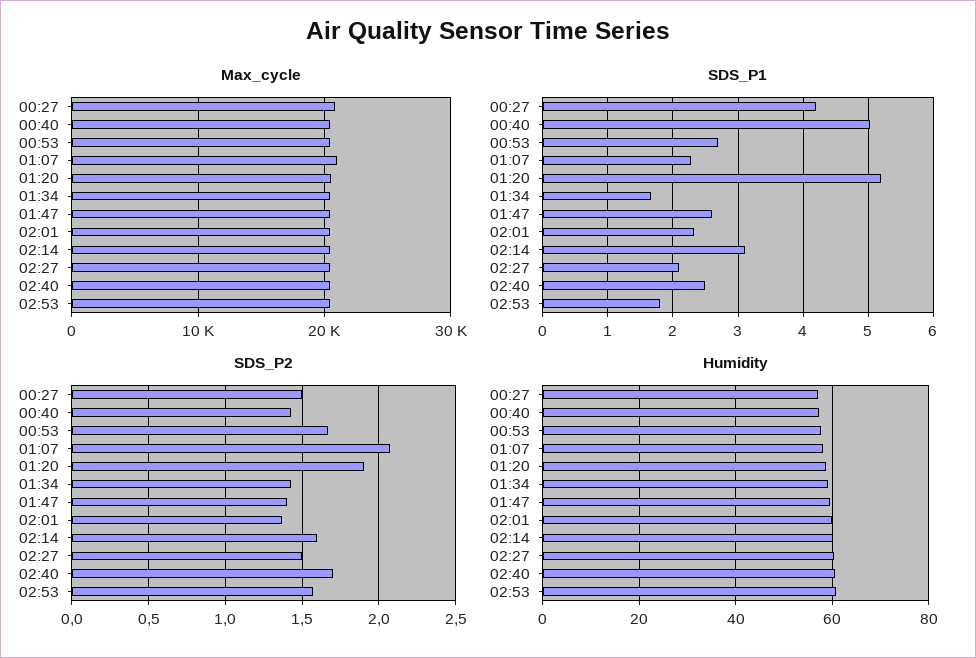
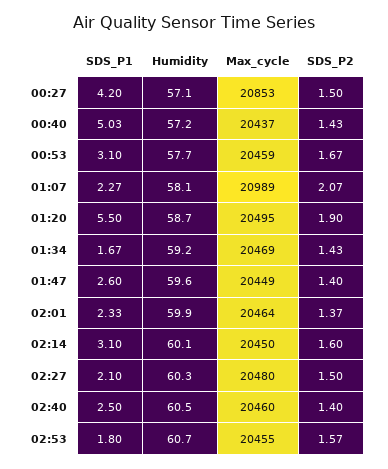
  {
    "Max_cycle": {
      "00:27": 20853,
      "00:40": 20437,
      "00:53": 20459,
      "01:07": 20989,
      "01:20": 20495,
      "01:34": 20469,
      "01:47": 20449,
      "02:01": 20464,
      "02:14": 20450,
      "02:27": 20480,
      "02:40": 20460,
      "02:53": 20455
    },
    "SDS_P1": {
      "00:27": 4.2,
      "00:40": 5.03,
-     "00:53": 2.7,
+     "00:53": 3.1,
      "01:07": 2.27,
-     "01:20": 5.2,
+     "01:20": 5.5,
      "01:34": 1.67,
      "01:47": 2.6,
      "02:01": 2.33,
      "02:14": 3.1,
      "02:27": 2.1,
      "02:40": 2.5,
      "02:53": 1.8
    },
    "SDS_P2": {
      "00:27": 1.5,
      "00:40": 1.43,
      "00:53": 1.67,
      "01:07": 2.07,
      "01:20": 1.9,
      "01:34": 1.43,
      "01:47": 1.4,
      "02:01": 1.37,
      "02:14": 1.6,
      "02:27": 1.5,
-     "02:40": 1.7,
+     "02:40": 1.4,
      "02:53": 1.57
    },
    "Humidity": {
      "00:27": 57.1,
      "00:40": 57.2,
      "00:53": 57.7,
      "01:07": 58.1,
      "01:20": 58.7,
      "01:34": 59.2,
      "01:47": 59.6,
      "02:01": 59.9,
      "02:14": 60.1,
      "02:27": 60.3,
      "02:40": 60.5,
      "02:53": 60.7
    }
  }

